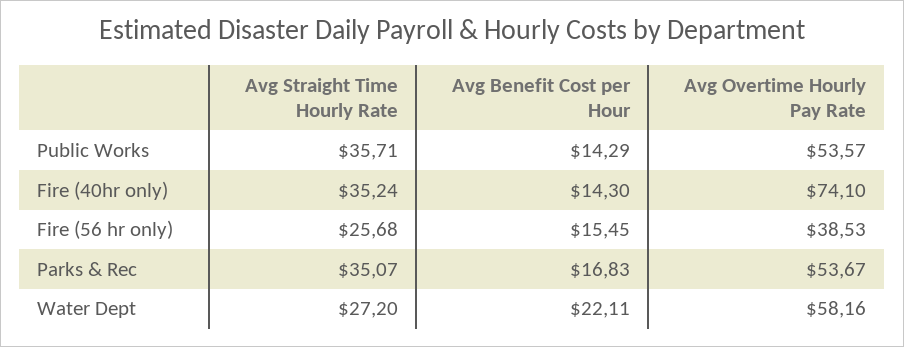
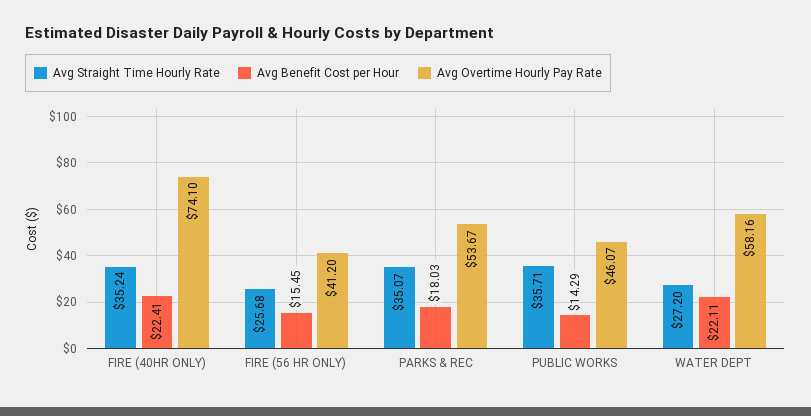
  {
    "Avg Straight Time Hourly Rate": {
      "Public Works": 35.71,
      "Fire (40hr only)": 35.24,
      "Fire (56 hr only)": 25.68,
      "Parks & Rec": 35.07,
      "Water Dept": 27.2
    },
    "Avg Benefit Cost per Hour": {
      "Public Works": 14.29,
-     "Fire (40hr only)": 14.3,
+     "Fire (40hr only)": 22.41,
      "Fire (56 hr only)": 15.45,
-     "Parks & Rec": 16.83,
+     "Parks & Rec": 18.03,
      "Water Dept": 22.11
    },
    "Avg Overtime Hourly Pay Rate": {
-     "Public Works": 53.57,
+     "Public Works": 46.07,
      "Fire (40hr only)": 74.1,
-     "Fire (56 hr only)": 38.53,
+     "Fire (56 hr only)": 41.2,
      "Parks & Rec": 53.67,
      "Water Dept": 58.16
    }
  }

